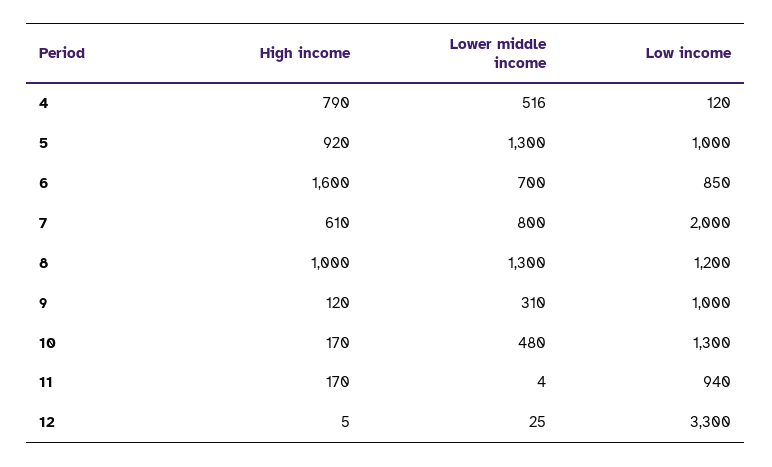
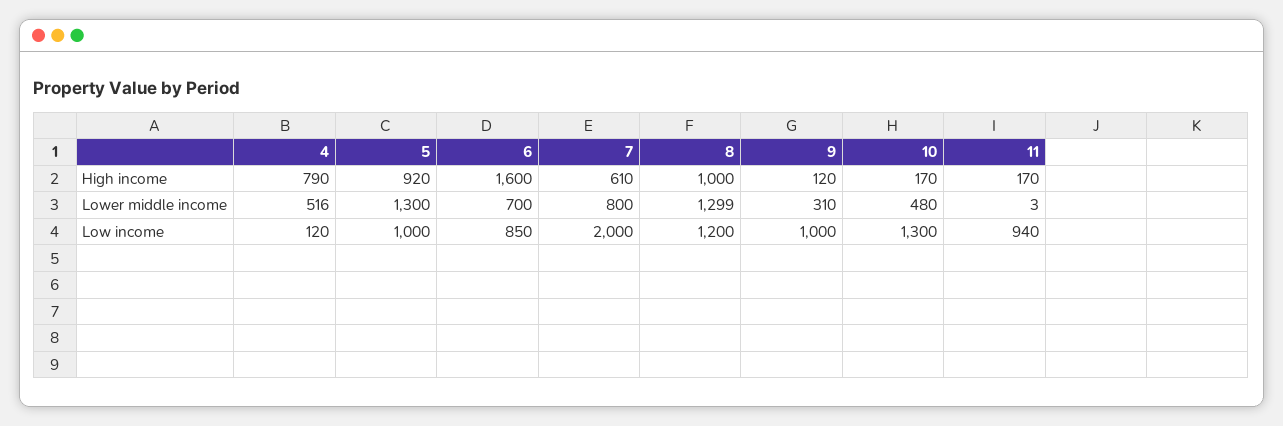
  {
    "High income": {
      "4": 790,
      "5": 920,
      "6": 1600,
      "7": 610,
      "8": 1000,
      "9": 120,
      "10": 170,
-     "11": 170,
+     "11": 170
-     "12": 5
    },
    "Lower middle income": {
      "4": 516,
      "5": 1300,
      "6": 700,
      "7": 800,
-     "8": 1300,
+     "8": 1299,
      "9": 310,
      "10": 480,
-     "11": 4,
+     "11": 3
-     "12": 25
    },
    "Low income": {
      "4": 120,
      "5": 1000,
      "6": 850,
      "7": 2000,
      "8": 1200,
      "9": 1000,
      "10": 1300,
-     "11": 940,
+     "11": 940
-     "12": 3300
    }
  }

